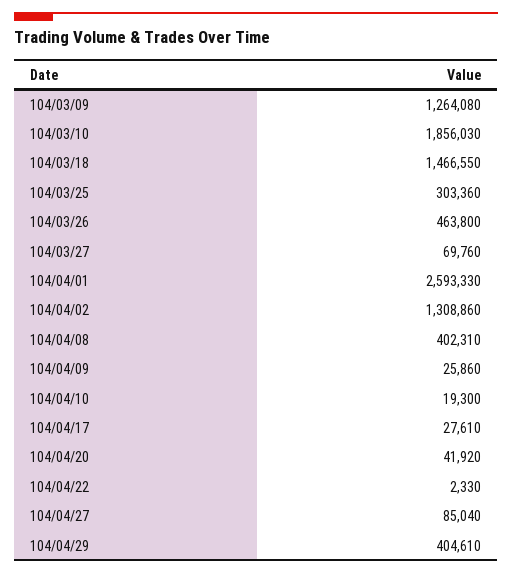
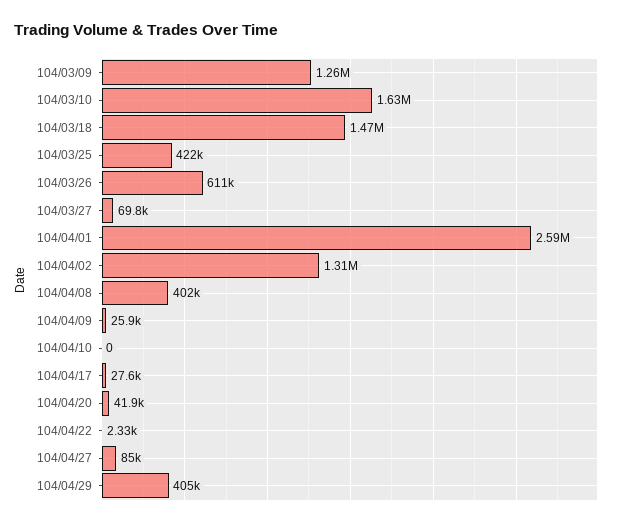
  {
    "104/03/09": 1264080,
-   "104/03/10": 1856030,
+   "104/03/10": 1630000,
    "104/03/18": 1466550,
-   "104/03/25": 303360,
+   "104/03/25": 422000,
-   "104/03/26": 463800,
+   "104/03/26": 611000,
    "104/03/27": 69760,
    "104/04/01": 2593330,
    "104/04/02": 1308860,
    "104/04/08": 402310,
    "104/04/09": 25860,
-   "104/04/10": 19300,
+   "104/04/10": 0,
    "104/04/17": 27610,
    "104/04/20": 41920,
    "104/04/22": 2330,
    "104/04/27": 85040,
    "104/04/29": 404610
  }

